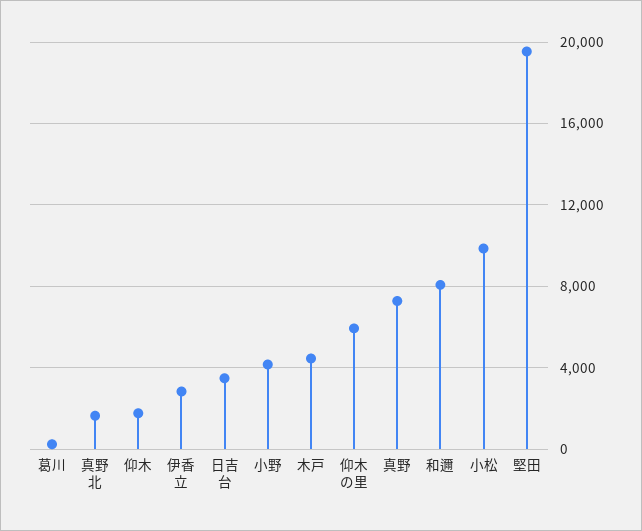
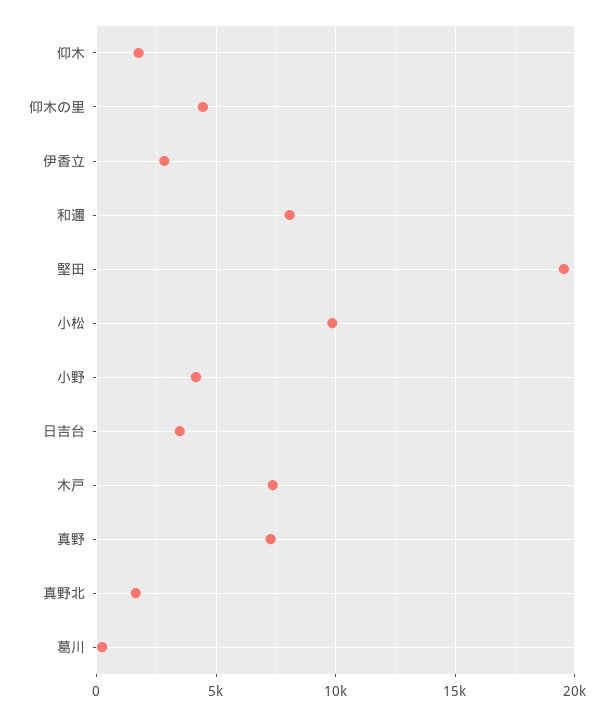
  {
    "葛川": 0,
    "真野北": 1500,
    "仰木": 2000,
    "伊香立": 3000,
    "日吉台": 3500,
    "小野": 4000,
-   "木戸": 4500,
+   "木戸": 7500,
-   "仰木の里": 6000,
+   "仰木の里": 4500,
    "真野": 7500,
    "和邇": 8000,
    "小松": 10000,
    "堅田": 19500
  }

